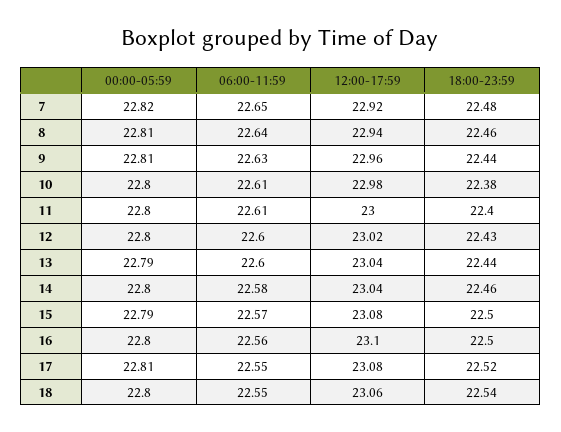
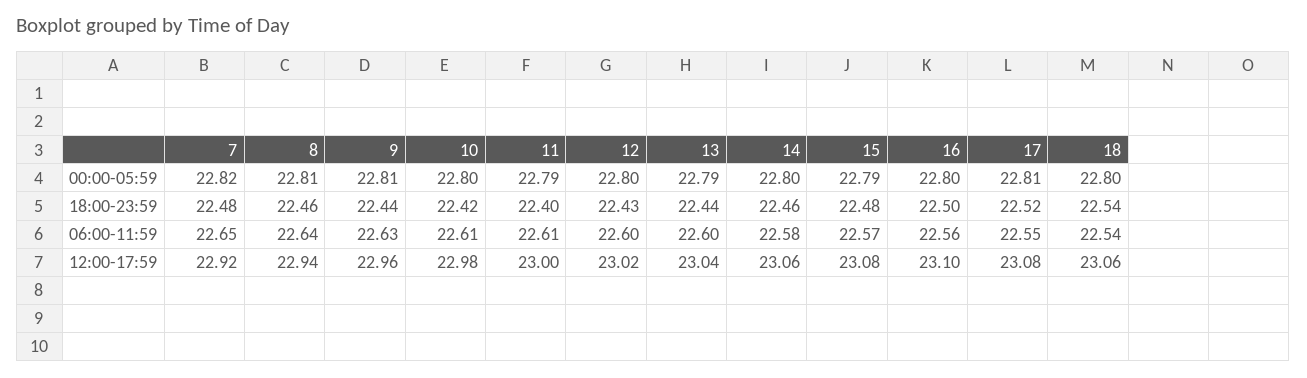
  {
    "00:00-05:59": {
      "7": 22.82,
      "8": 22.81,
      "9": 22.81,
      "10": 22.8,
-     "11": 22.8,
+     "11": 22.79,
      "12": 22.8,
      "13": 22.79,
      "14": 22.8,
      "15": 22.79,
      "16": 22.8,
      "17": 22.81,
      "18": 22.8
    },
    "06:00-11:59": {
      "7": 22.65,
      "8": 22.64,
      "9": 22.63,
      "10": 22.61,
      "11": 22.61,
      "12": 22.6,
      "13": 22.6,
      "14": 22.58,
      "15": 22.57,
      "16": 22.56,
      "17": 22.55,
-     "18": 22.55
+     "18": 22.54
    },
    "12:00-17:59": {
      "7": 22.92,
      "8": 22.94,
      "9": 22.96,
      "10": 22.98,
      "11": 23,
      "12": 23.02,
      "13": 23.04,
-     "14": 23.04,
+     "14": 23.06,
      "15": 23.08,
      "16": 23.1,
      "17": 23.08,
      "18": 23.06
    },
    "18:00-23:59": {
      "7": 22.48,
      "8": 22.46,
      "9": 22.44,
-     "10": 22.38,
+     "10": 22.42,
      "11": 22.4,
      "12": 22.43,
      "13": 22.44,
      "14": 22.46,
-     "15": 22.5,
+     "15": 22.48,
      "16": 22.5,
      "17": 22.52,
      "18": 22.54
    }
  }

